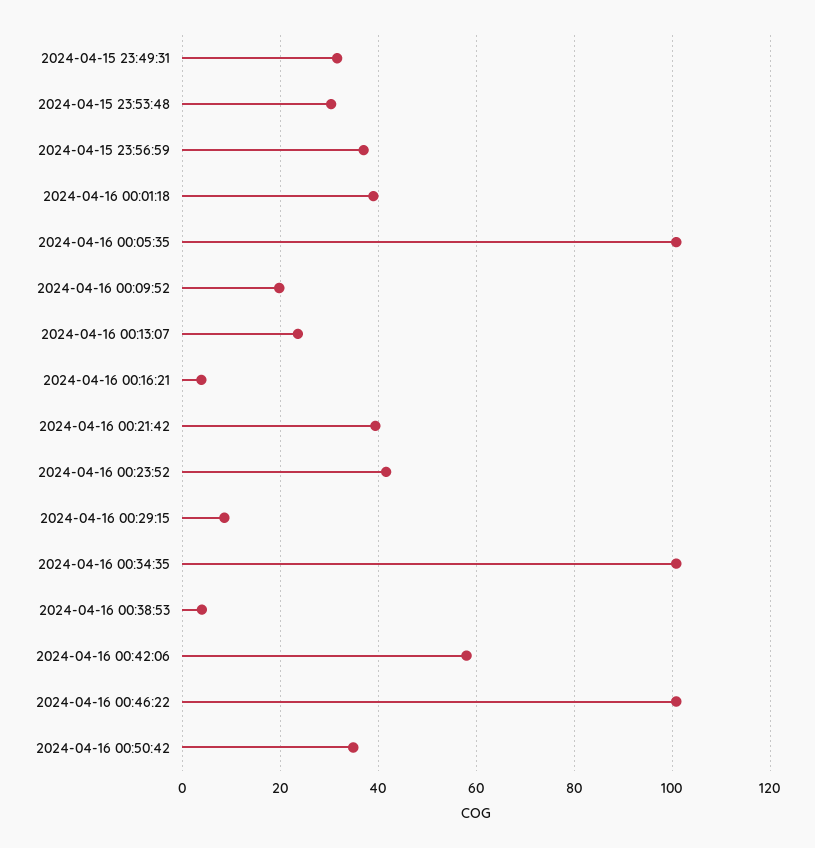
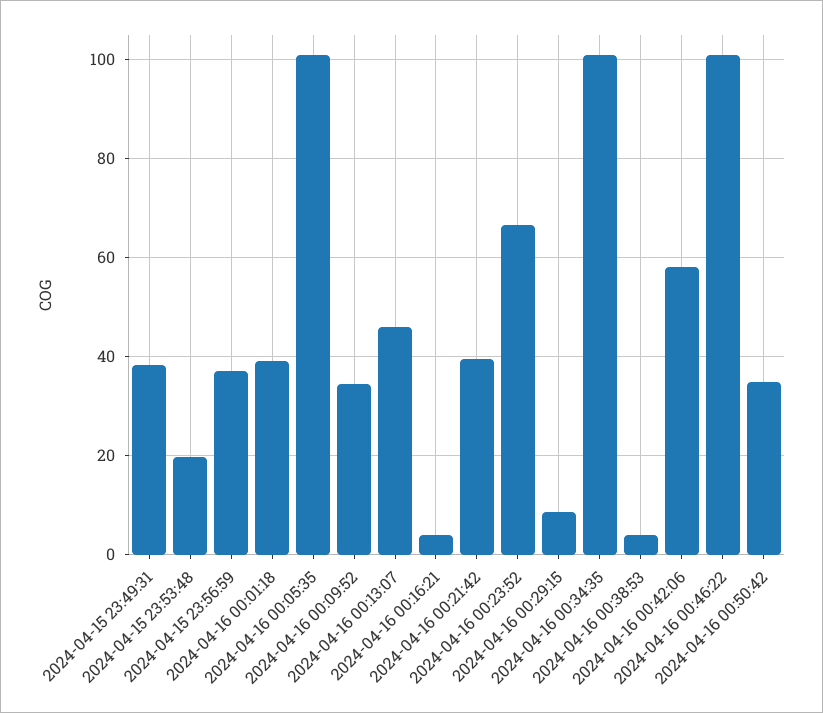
  {
-   "2024-04-15 23:49:31": 32,
+   "2024-04-15 23:49:31": 38,
-   "2024-04-15 23:53:48": 30,
+   "2024-04-15 23:53:48": 20,
    "2024-04-15 23:56:59": 38,
    "2024-04-16 00:01:18": 40,
    "2024-04-16 00:05:35": 100,
-   "2024-04-16 00:09:52": 20,
+   "2024-04-16 00:09:52": 34,
-   "2024-04-16 00:13:07": 24,
+   "2024-04-16 00:13:07": 46,
    "2024-04-16 00:16:21": 4,
    "2024-04-16 00:21:42": 40,
-   "2024-04-16 00:23:52": 42,
+   "2024-04-16 00:23:52": 66,
    "2024-04-16 00:29:15": 8,
    "2024-04-16 00:34:35": 100,
    "2024-04-16 00:38:53": 4,
    "2024-04-16 00:42:06": 58,
    "2024-04-16 00:46:22": 100,
    "2024-04-16 00:50:42": 34
  }

